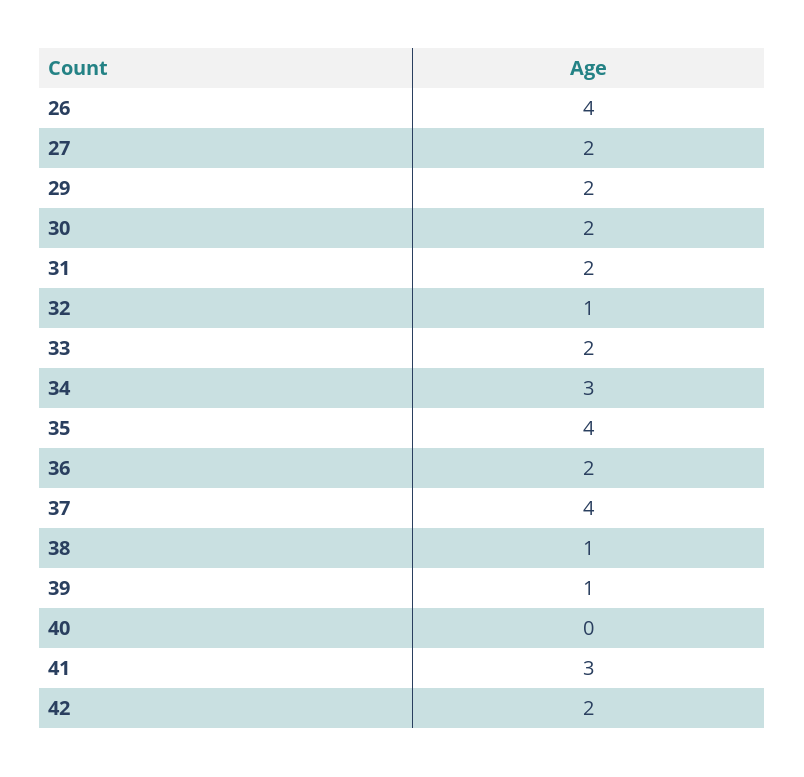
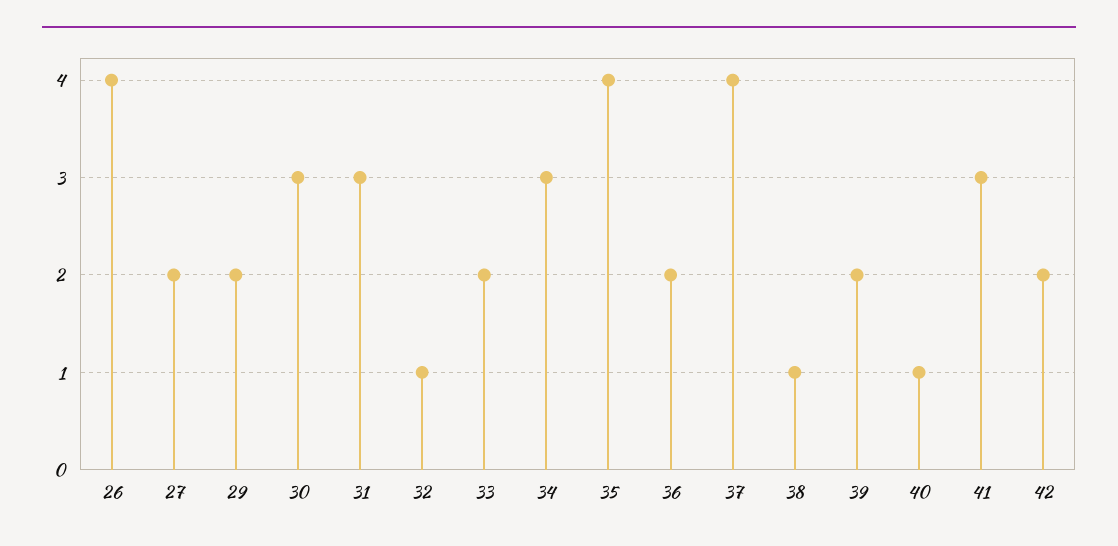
  {
    "26": 4,
    "27": 2,
    "29": 2,
-   "30": 2,
+   "30": 3,
-   "31": 2,
+   "31": 3,
    "32": 1,
    "33": 2,
    "34": 3,
    "35": 4,
    "36": 2,
    "37": 4,
    "38": 1,
-   "39": 1,
+   "39": 2,
-   "40": 0,
+   "40": 1,
    "41": 3,
    "42": 2
  }

